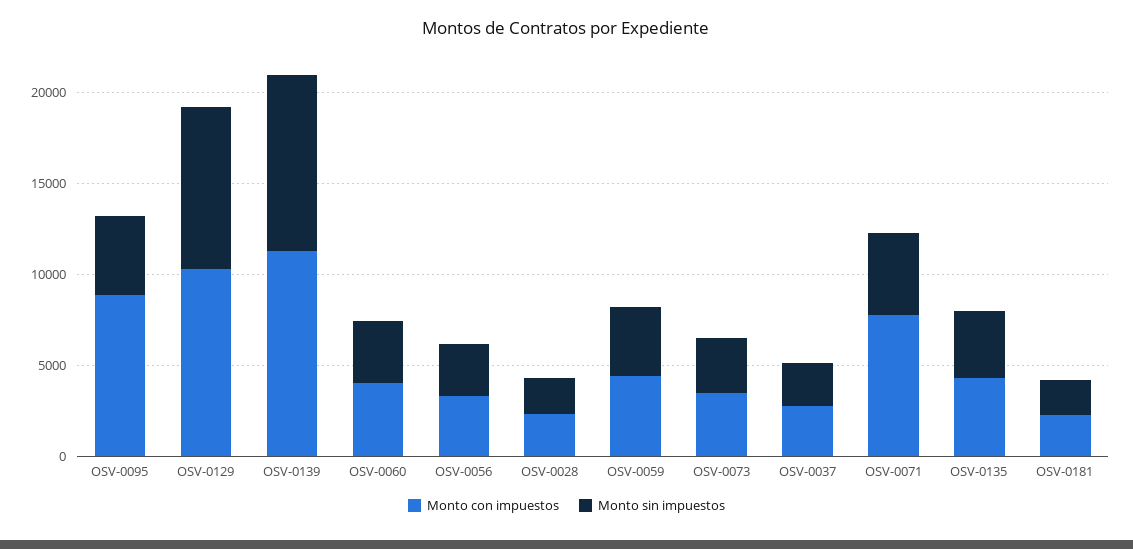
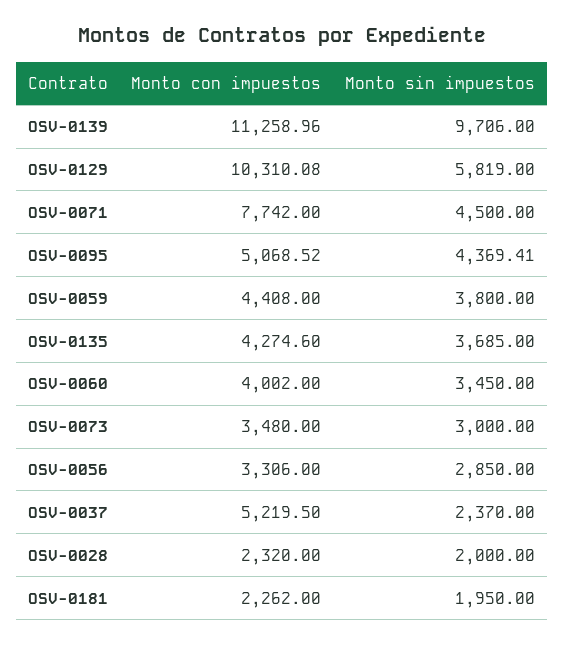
  {
    "Monto con impuestos": {
-     "OSV-0095": 9000,
+     "OSV-0095": 5068.52,
      "OSV-0129": 10310.08,
      "OSV-0139": 11258.96,
      "OSV-0060": 4002,
      "OSV-0056": 3306,
      "OSV-0028": 2320,
      "OSV-0059": 4408,
      "OSV-0073": 3480,
-     "OSV-0037": 3000,
+     "OSV-0037": 5219.5,
      "OSV-0071": 7742,
      "OSV-0135": 4274.6,
      "OSV-0181": 2262
    },
    "Monto sin impuestos": {
      "OSV-0095": 4369.41,
-     "OSV-0129": 9000,
+     "OSV-0129": 5819,
      "OSV-0139": 9706,
      "OSV-0060": 3450,
      "OSV-0056": 2850,
      "OSV-0028": 2000,
      "OSV-0059": 3800,
      "OSV-0073": 3000,
      "OSV-0037": 2370,
      "OSV-0071": 4500,
      "OSV-0135": 3685,
      "OSV-0181": 1950
    }
  }

